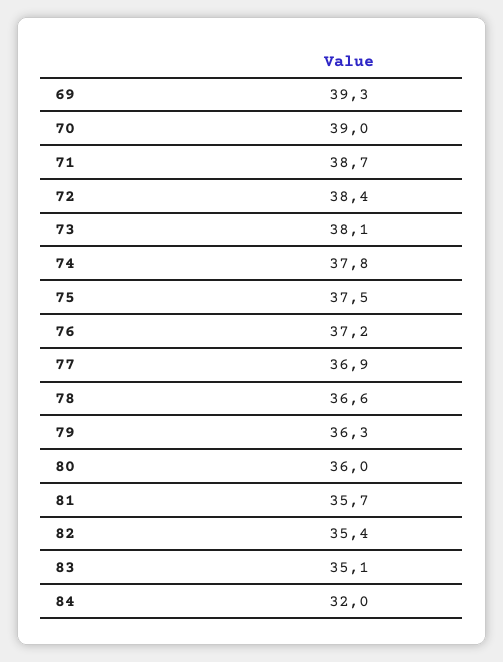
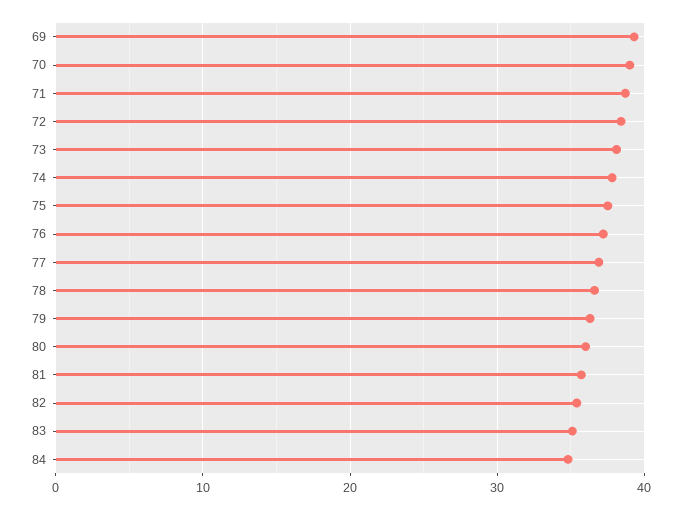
  {
    "69": 39.3,
    "70": 39,
    "71": 38.7,
    "72": 38.4,
    "73": 38.1,
    "74": 37.8,
    "75": 37.5,
    "76": 37.2,
    "77": 36.9,
    "78": 36.6,
    "79": 36.3,
    "80": 36,
    "81": 35.7,
    "82": 35.4,
    "83": 35.1,
-   "84": 32
+   "84": 35
  }

